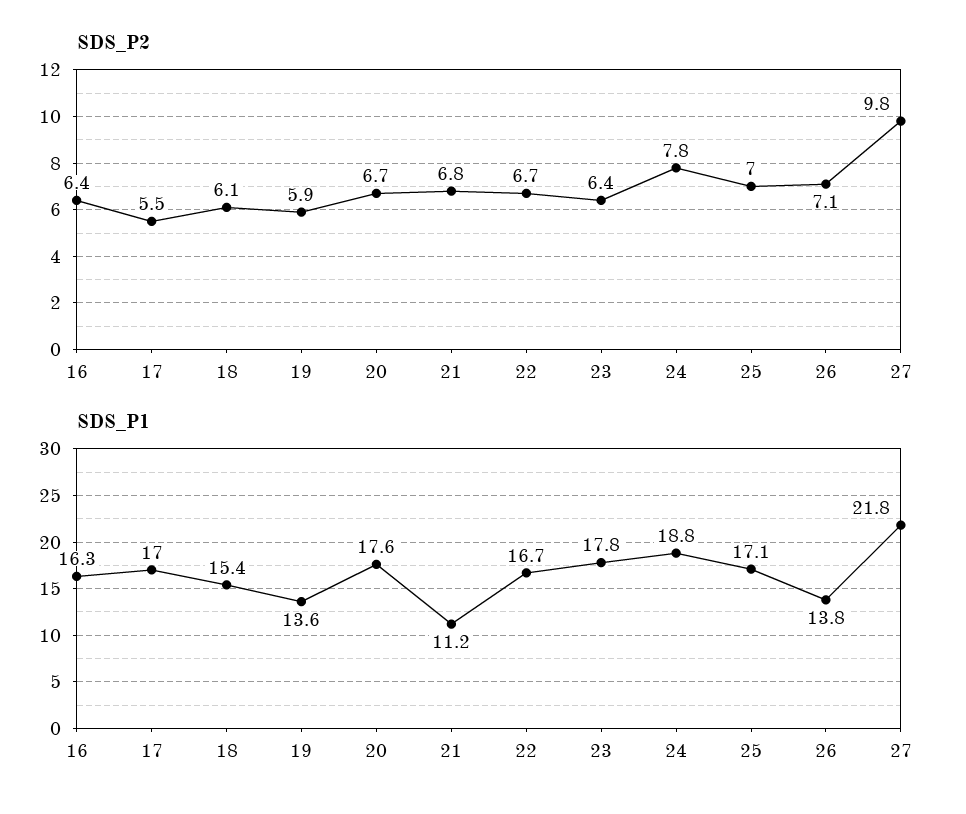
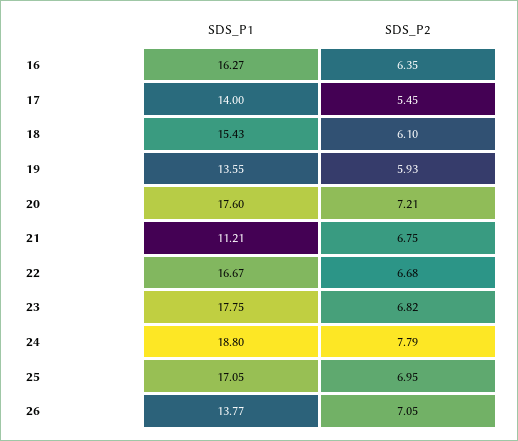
  {
    "SDS_P2": {
      "16": 6.35,
      "17": 5.45,
      "18": 6.1,
      "19": 5.93,
-     "20": 6.7,
+     "20": 7.21,
      "21": 6.75,
      "22": 6.68,
-     "23": 6.4,
+     "23": 6.82,
      "24": 7.79,
      "25": 6.95,
-     "26": 7.05,
+     "26": 7.05
-     "27": 9.8
    },
    "SDS_P1": {
      "16": 16.27,
-     "17": 17,
+     "17": 14,
      "18": 15.43,
      "19": 13.55,
      "20": 17.6,
      "21": 11.21,
      "22": 16.67,
      "23": 17.75,
      "24": 18.8,
      "25": 17.05,
-     "26": 13.77,
+     "26": 13.77
-     "27": 21.8
    }
  }

